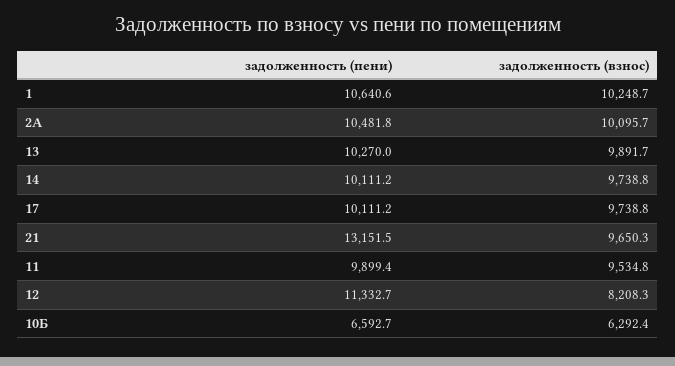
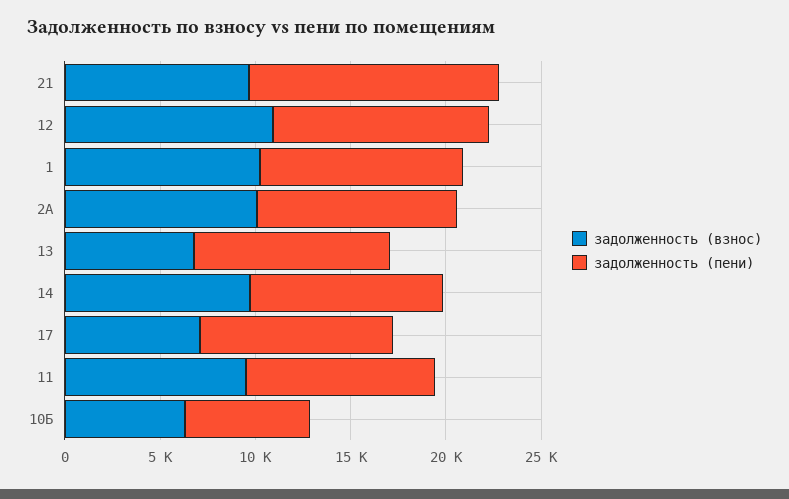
  {
    "задолженность (пени)": {
      "1": 10640.6,
      "2А": 10481.8,
      "13": 10270,
      "14": 10111.2,
      "17": 10111.2,
      "21": 13151.5,
      "11": 9899.4,
      "12": 11332.7,
      "10Б": 6592.7
    },
    "задолженность (взнос)": {
      "1": 10248.7,
      "2А": 10095.7,
-     "13": 9891.7,
+     "13": 7000,
      "14": 9738.8,
-     "17": 9738.8,
+     "17": 7000,
      "21": 9650.3,
      "11": 9534.8,
-     "12": 8208.3,
+     "12": 11000,
      "10Б": 6292.4
    }
  }

